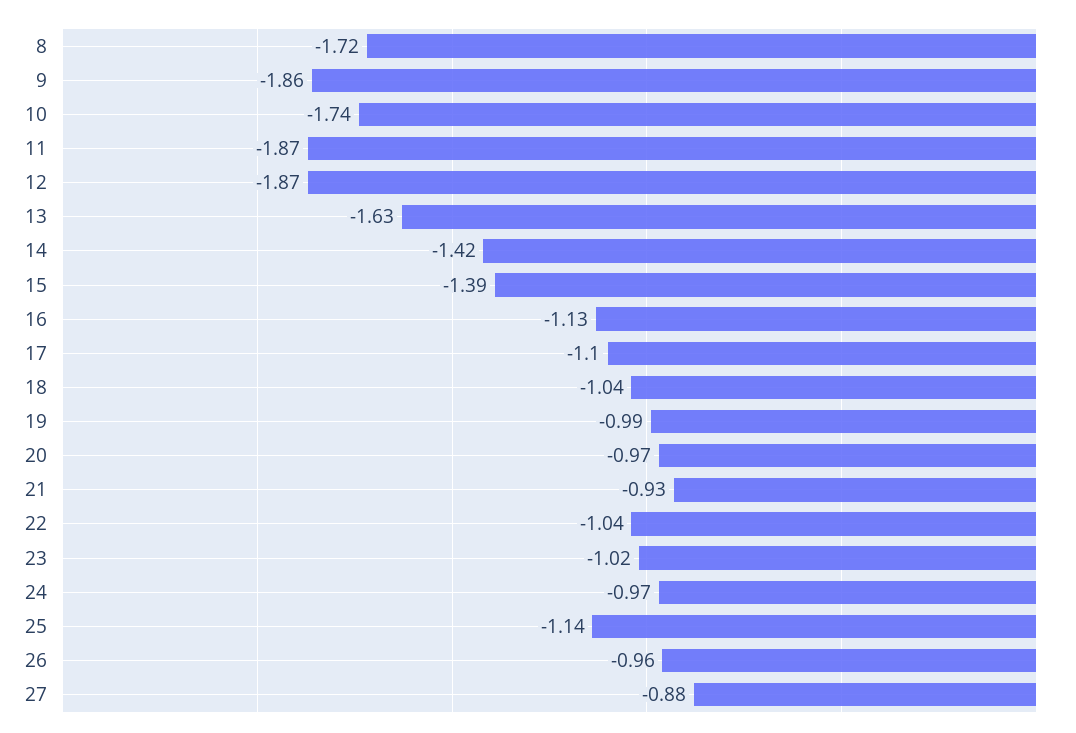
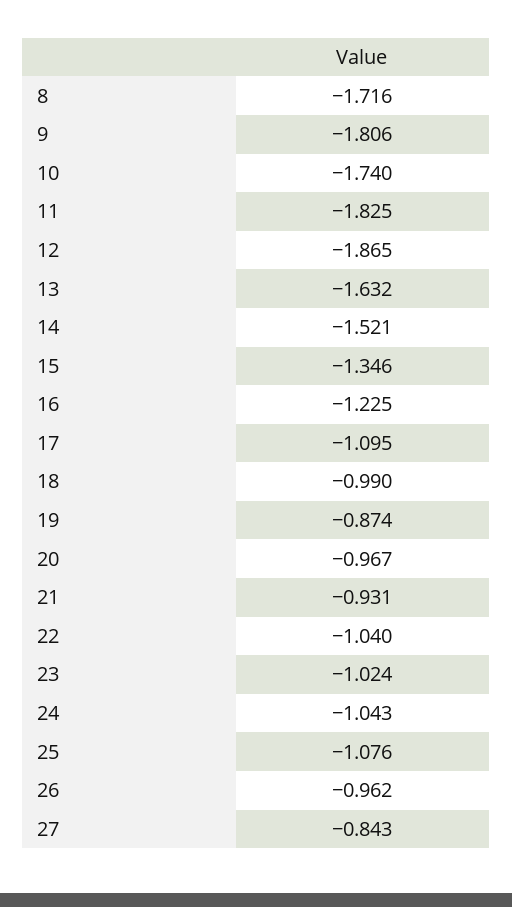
  {
    "8": -1.716,
-   "9": -1.86,
+   "9": -1.806,
    "10": -1.74,
-   "11": -1.87,
+   "11": -1.825,
    "12": -1.865,
    "13": -1.632,
-   "14": -1.42,
+   "14": -1.521,
-   "15": -1.39,
+   "15": -1.346,
-   "16": -1.13,
+   "16": -1.225,
    "17": -1.095,
-   "18": -1.04,
+   "18": -0.99,
-   "19": -0.99,
+   "19": -0.874,
    "20": -0.967,
    "21": -0.931,
    "22": -1.04,
    "23": -1.024,
-   "24": -0.97,
+   "24": -1.043,
-   "25": -1.14,
+   "25": -1.076,
    "26": -0.962,
-   "27": -0.88
+   "27": -0.843
  }

